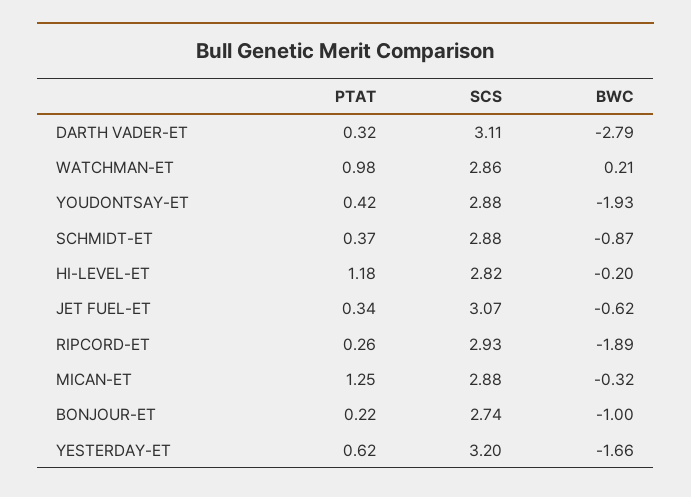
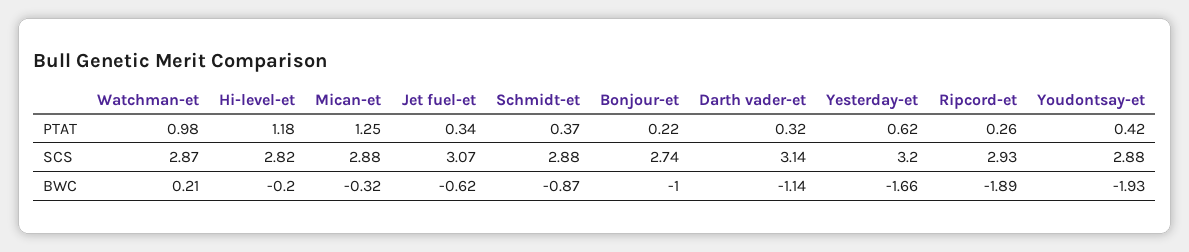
  {
    "PTAT": {
      "DARTH VADER-ET": 0.32,
      "WATCHMAN-ET": 0.98,
      "YOUDONTSAY-ET": 0.42,
      "SCHMIDT-ET": 0.37,
      "HI-LEVEL-ET": 1.18,
      "JET FUEL-ET": 0.34,
      "RIPCORD-ET": 0.26,
      "MICAN-ET": 1.25,
      "BONJOUR-ET": 0.22,
      "YESTERDAY-ET": 0.62
    },
    "SCS": {
-     "DARTH VADER-ET": 3.11,
+     "DARTH VADER-ET": 3.14,
-     "WATCHMAN-ET": 2.86,
+     "WATCHMAN-ET": 2.87,
      "YOUDONTSAY-ET": 2.88,
      "SCHMIDT-ET": 2.88,
      "HI-LEVEL-ET": 2.82,
      "JET FUEL-ET": 3.07,
      "RIPCORD-ET": 2.93,
      "MICAN-ET": 2.88,
      "BONJOUR-ET": 2.74,
      "YESTERDAY-ET": 3.2
    },
    "BWC": {
-     "DARTH VADER-ET": -2.79,
+     "DARTH VADER-ET": -1.14,
      "WATCHMAN-ET": 0.21,
      "YOUDONTSAY-ET": -1.93,
      "SCHMIDT-ET": -0.87,
      "HI-LEVEL-ET": -0.2,
      "JET FUEL-ET": -0.62,
      "RIPCORD-ET": -1.89,
      "MICAN-ET": -0.32,
      "BONJOUR-ET": -1,
      "YESTERDAY-ET": -1.66
    }
  }

